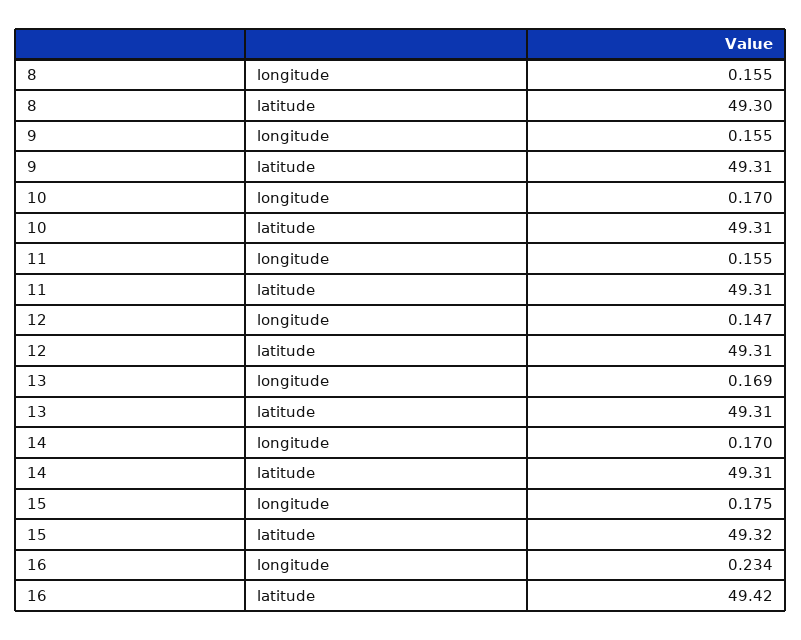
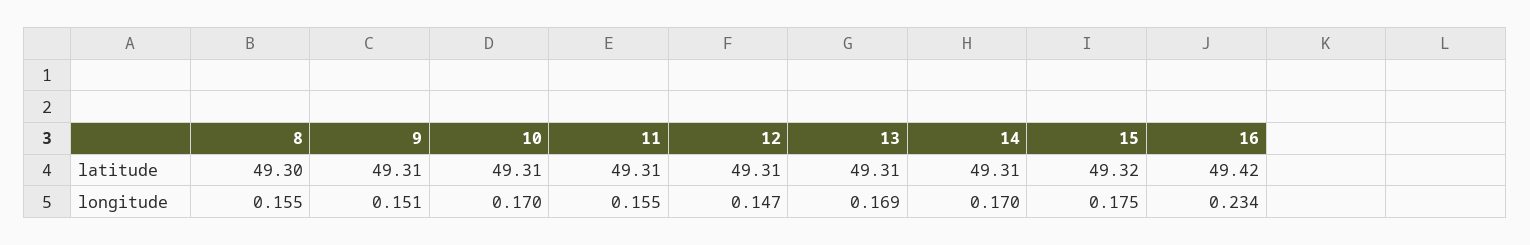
  {
    "8": {
      "longitude": 0.155,
      "latitude": 49.3
    },
    "9": {
-     "longitude": 0.155,
+     "longitude": 0.151,
      "latitude": 49.31
    },
    "10": {
      "longitude": 0.17,
      "latitude": 49.31
    },
    "11": {
      "longitude": 0.155,
      "latitude": 49.31
    },
    "12": {
      "longitude": 0.147,
      "latitude": 49.31
    },
    "13": {
      "longitude": 0.169,
      "latitude": 49.31
    },
    "14": {
      "longitude": 0.17,
      "latitude": 49.31
    },
    "15": {
      "longitude": 0.175,
      "latitude": 49.32
    },
    "16": {
      "longitude": 0.234,
      "latitude": 49.42
    }
  }

